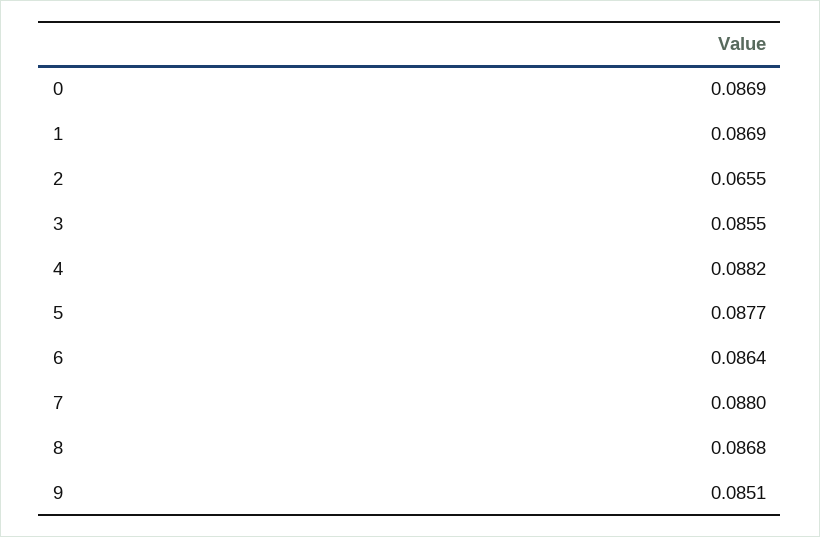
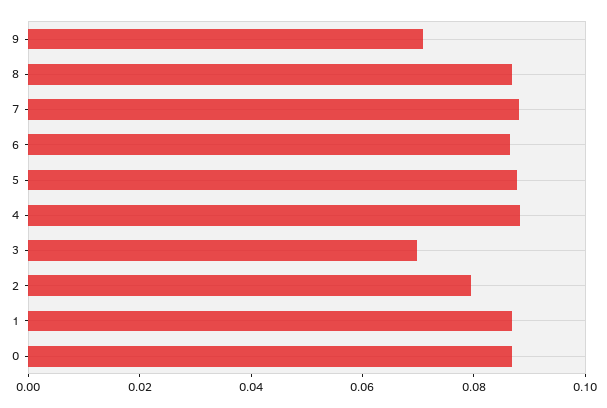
  {
    "0": 0.0869,
    "1": 0.0869,
-   "2": 0.0655,
+   "2": 0.08,
-   "3": 0.0855,
+   "3": 0.07,
    "4": 0.0882,
    "5": 0.0877,
    "6": 0.0864,
    "7": 0.088,
    "8": 0.0868,
-   "9": 0.0851
+   "9": 0.07
  }

